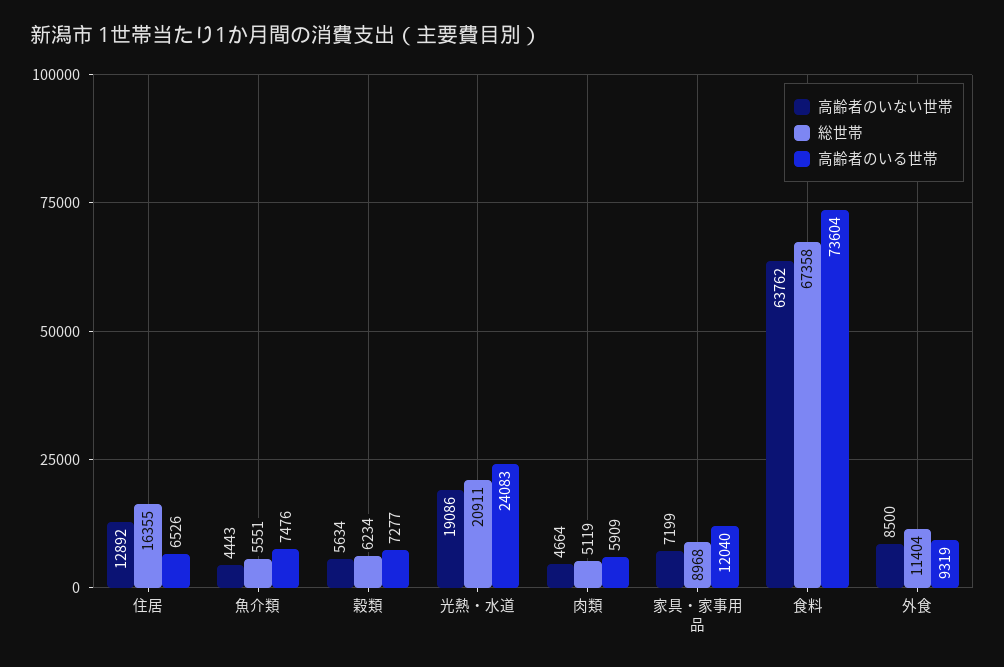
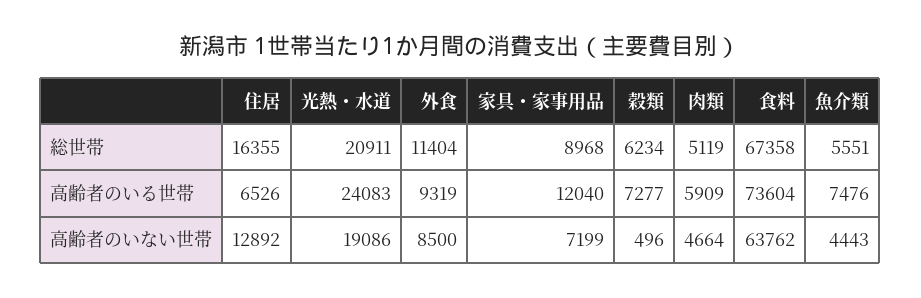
  {
    "高齢者のいない世帯": {
      "住居": 12892,
      "魚介類": 4443,
-     "穀類": 5634,
+     "穀類": 496,
      "光熱・水道": 19086,
      "肉類": 4664,
      "家具・家事用品": 7199,
      "食料": 63762,
      "外食": 8500
    },
    "総世帯": {
      "住居": 16355,
      "魚介類": 5551,
      "穀類": 6234,
      "光熱・水道": 20911,
      "肉類": 5119,
      "家具・家事用品": 8968,
      "食料": 67358,
      "外食": 11404
    },
    "高齢者のいる世帯": {
      "住居": 6526,
      "魚介類": 7476,
      "穀類": 7277,
      "光熱・水道": 24083,
      "肉類": 5909,
      "家具・家事用品": 12040,
      "食料": 73604,
      "外食": 9319
    }
  }

